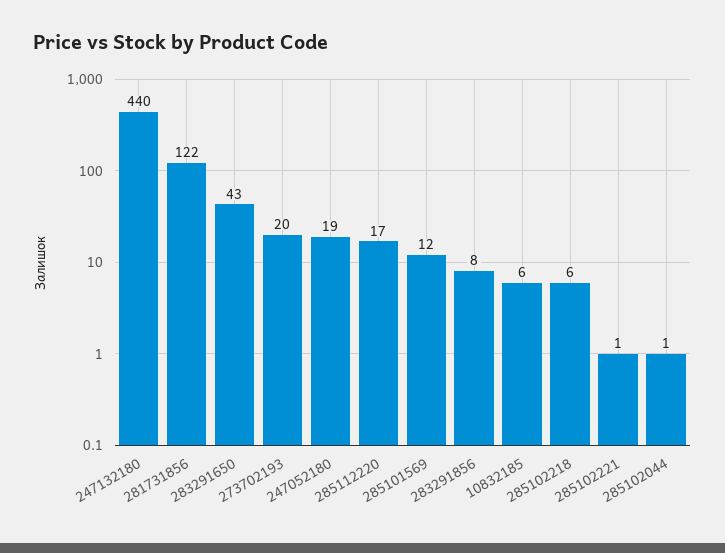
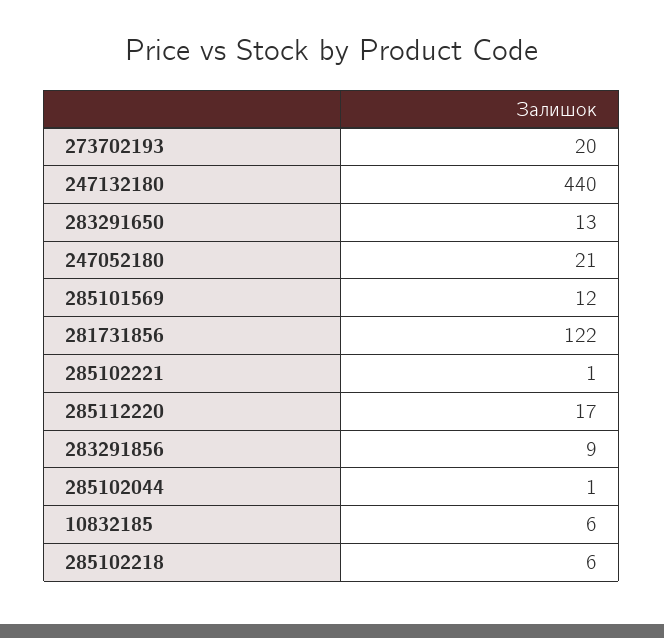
  {
    "247132180": 440,
    "281731856": 122,
-   "283291650": 43,
+   "283291650": 13,
    "273702193": 20,
-   "247052180": 19,
+   "247052180": 21,
    "285112220": 17,
    "285101569": 12,
-   "283291856": 8,
+   "283291856": 9,
    "10832185": 6,
    "285102218": 6,
    "285102221": 1,
    "285102044": 1
  }

